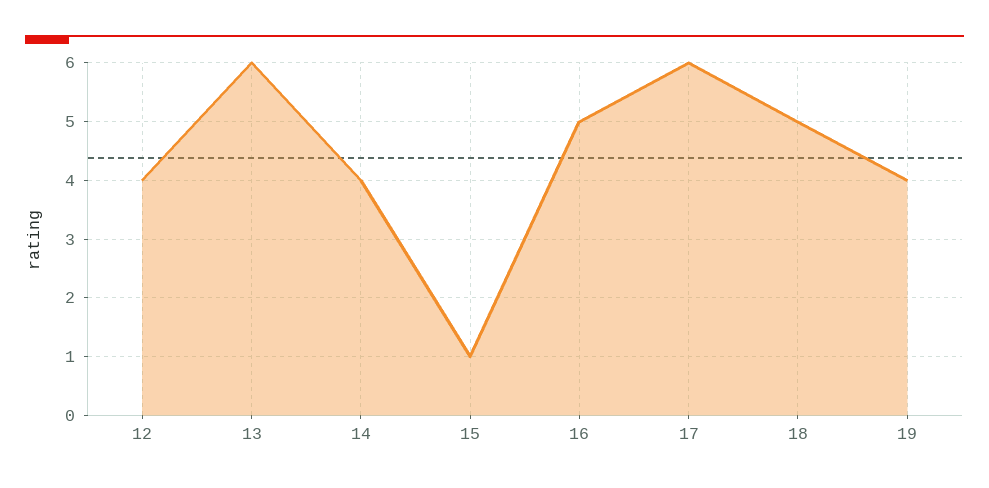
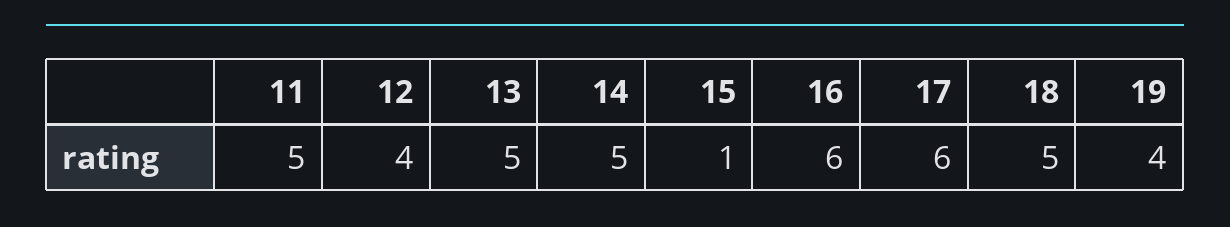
  {
    "12": 4,
-   "13": 6,
+   "13": 5,
-   "14": 4,
+   "14": 5,
    "15": 1,
-   "16": 5,
+   "16": 6,
    "17": 6,
    "18": 5,
-   "19": 4
+   "19": 4,
+   "11": 5
  }

